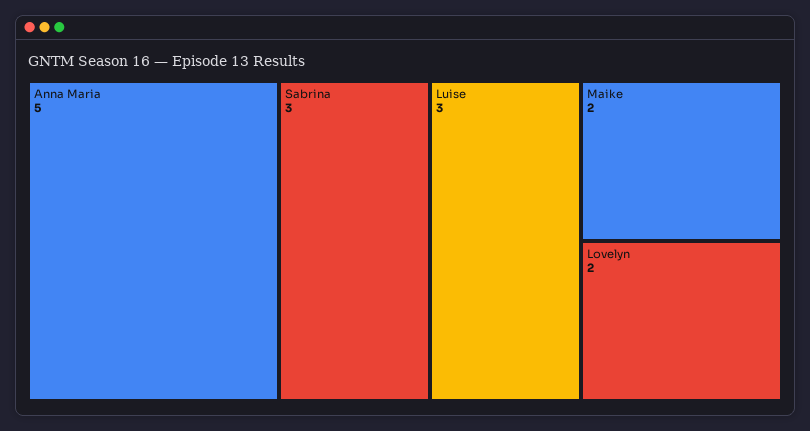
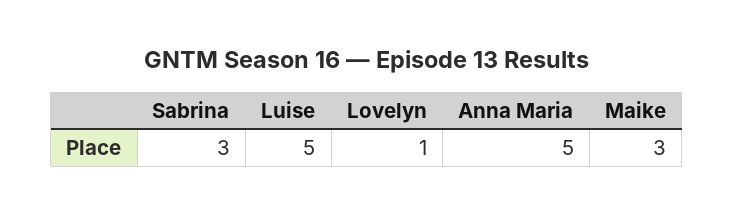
  {
    "Anna Maria": 5,
    "Sabrina": 3,
-   "Luise": 3,
+   "Luise": 5,
-   "Maike": 2,
+   "Maike": 3,
-   "Lovelyn": 2
+   "Lovelyn": 1
  }

